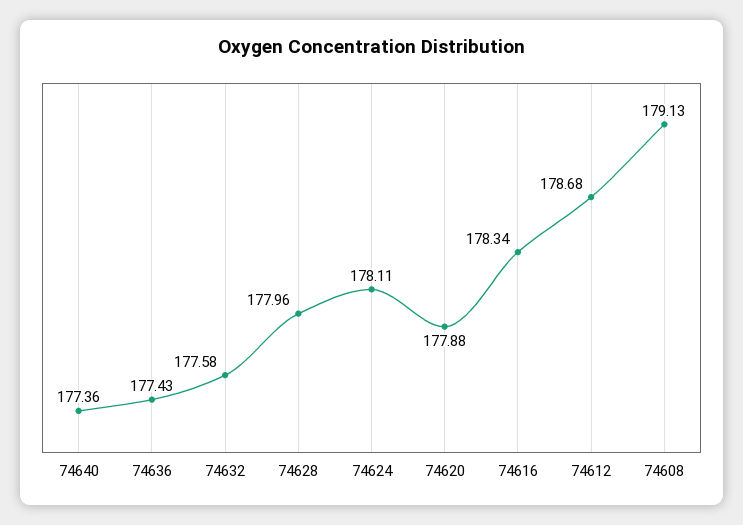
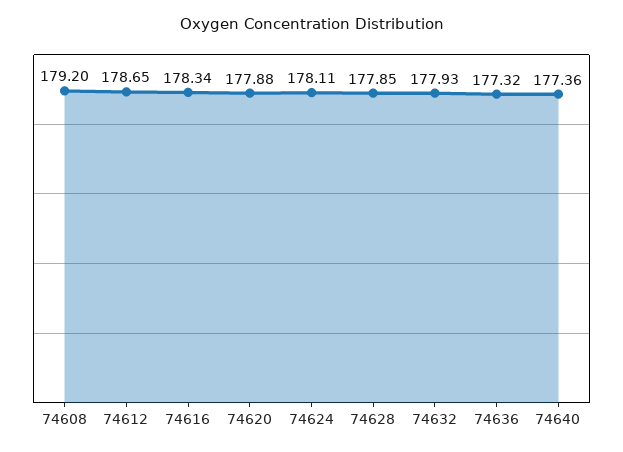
  {
    "74640": 177.36,
-   "74636": 177.43,
+   "74636": 177.32,
-   "74632": 177.58,
+   "74632": 177.93,
-   "74628": 177.96,
+   "74628": 177.85,
    "74624": 178.11,
    "74620": 177.88,
    "74616": 178.34,
-   "74612": 178.68,
+   "74612": 178.65,
-   "74608": 179.13
+   "74608": 179.2
  }

